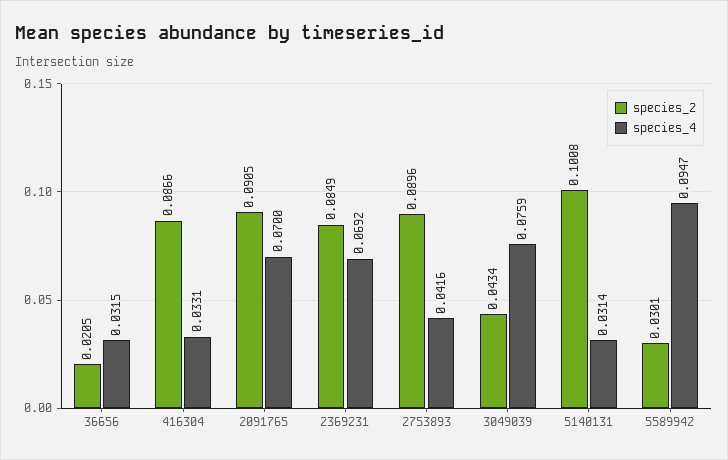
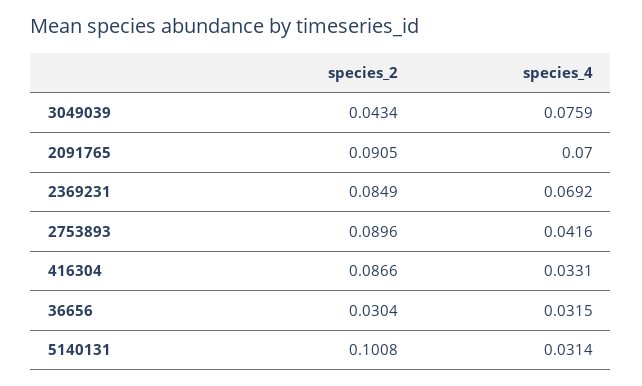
  {
    "species_2": {
-     "36656": 0.0205,
+     "36656": 0.0304,
      "416304": 0.0866,
      "2091765": 0.0905,
      "2369231": 0.0849,
      "2753893": 0.0896,
      "3049039": 0.0434,
-     "5140131": 0.1008,
+     "5140131": 0.1008
-     "5589942": 0.0301
    },
    "species_4": {
      "36656": 0.0315,
      "416304": 0.0331,
      "2091765": 0.07,
      "2369231": 0.0692,
      "2753893": 0.0416,
      "3049039": 0.0759,
-     "5140131": 0.0314,
+     "5140131": 0.0314
-     "5589942": 0.0947
    }
  }

